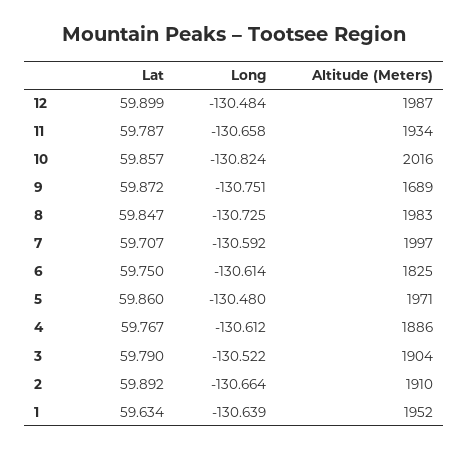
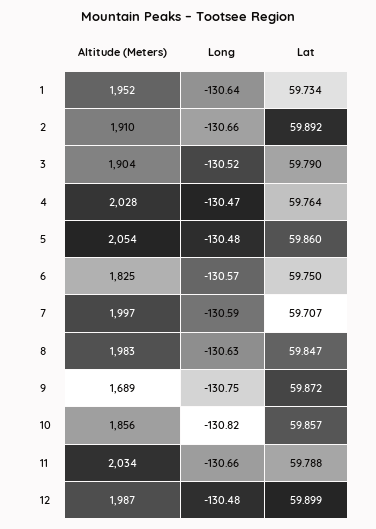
  {
    "Lat": {
      "12": 59.899,
-     "11": 59.787,
+     "11": 59.788,
      "10": 59.857,
      "9": 59.872,
      "8": 59.847,
      "7": 59.707,
      "6": 59.75,
      "5": 59.86,
-     "4": 59.767,
+     "4": 59.764,
      "3": 59.79,
      "2": 59.892,
-     "1": 59.634
+     "1": 59.734
    },
    "Long": {
      "12": -130.484,
      "11": -130.658,
      "10": -130.824,
      "9": -130.751,
-     "8": -130.725,
+     "8": -130.63,
      "7": -130.592,
-     "6": -130.614,
+     "6": -130.57,
      "5": -130.48,
-     "4": -130.612,
+     "4": -130.47,
      "3": -130.522,
      "2": -130.664,
      "1": -130.639
    },
    "Altitude (Meters)": {
      "12": 1987,
-     "11": 1934,
+     "11": 2034,
-     "10": 2016,
+     "10": 1856,
      "9": 1689,
      "8": 1983,
      "7": 1997,
      "6": 1825,
-     "5": 1971,
+     "5": 2054,
-     "4": 1886,
+     "4": 2028,
      "3": 1904,
      "2": 1910,
      "1": 1952
    }
  }

